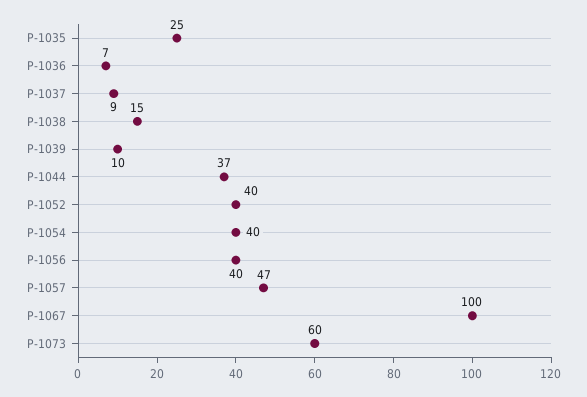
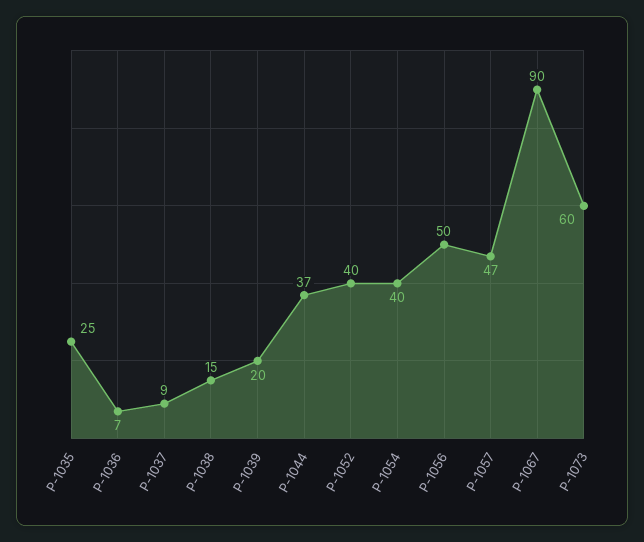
  {
    "P-1035": 25,
    "P-1036": 7,
    "P-1037": 9,
    "P-1038": 15,
-   "P-1039": 10,
+   "P-1039": 20,
    "P-1044": 37,
    "P-1052": 40,
    "P-1054": 40,
-   "P-1056": 40,
+   "P-1056": 50,
    "P-1057": 47,
-   "P-1067": 100,
+   "P-1067": 90,
    "P-1073": 60
  }

